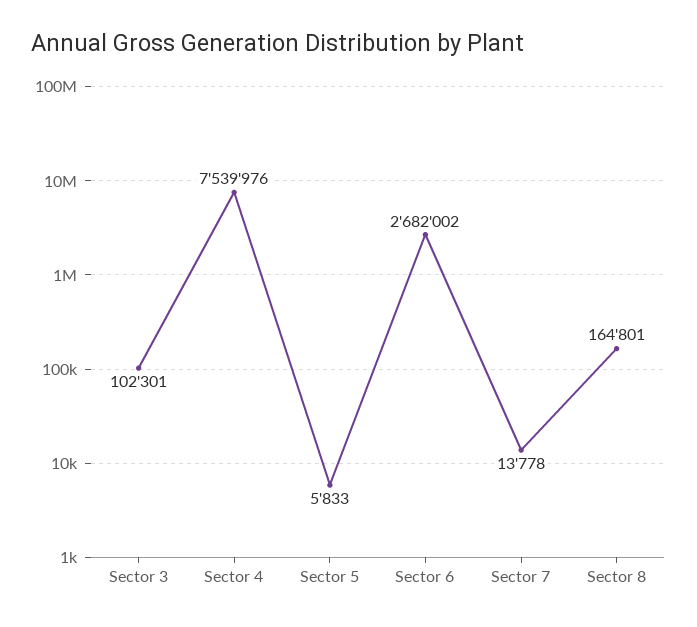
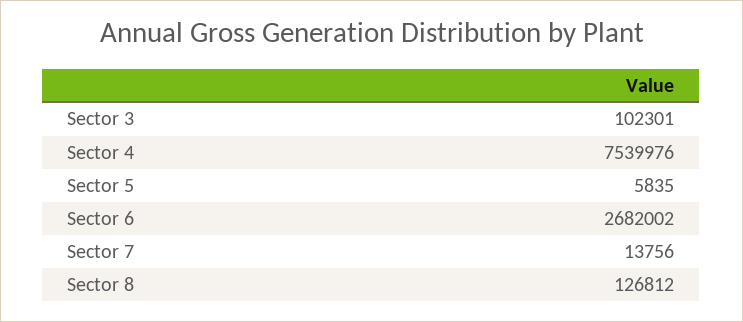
  {
    "Sector 3": 102301,
    "Sector 4": 7539976,
-   "Sector 5": 5833,
+   "Sector 5": 5835,
    "Sector 6": 2682002,
-   "Sector 7": 13778,
+   "Sector 7": 13756,
-   "Sector 8": 164801
+   "Sector 8": 126812
  }

